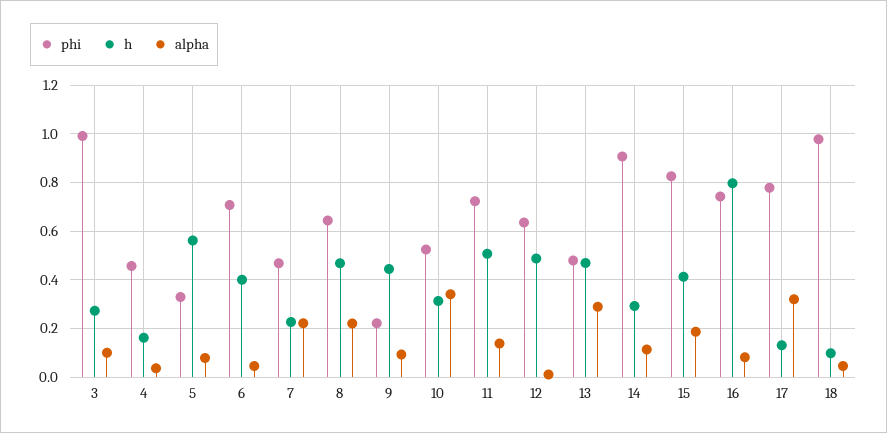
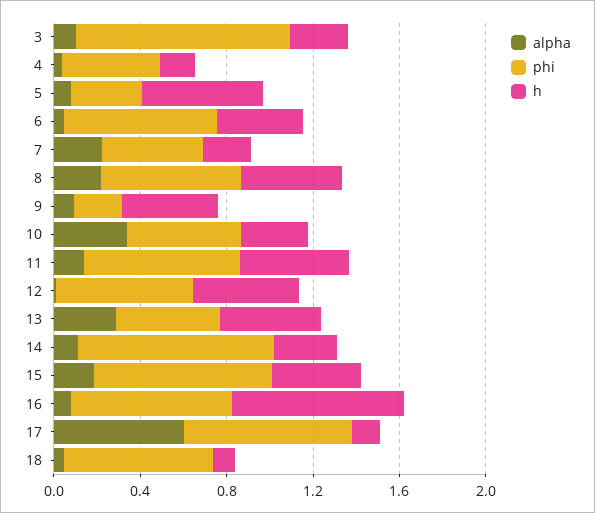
  {
    "phi": {
      "3": 1,
      "4": 0.45,
      "5": 0.325,
      "6": 0.7,
      "7": 0.475,
      "8": 0.65,
      "9": 0.225,
      "10": 0.525,
      "11": 0.725,
      "12": 0.625,
      "13": 0.475,
      "14": 0.9,
      "15": 0.825,
      "16": 0.75,
      "17": 0.775,
-     "18": 0.975
+     "18": 0.7
    },
    "h": {
      "3": 0.275,
      "4": 0.15,
      "5": 0.55,
      "6": 0.4,
      "7": 0.225,
      "8": 0.475,
      "9": 0.45,
      "10": 0.325,
      "11": 0.5,
      "12": 0.5,
      "13": 0.475,
      "14": 0.3,
      "15": 0.4,
      "16": 0.8,
      "17": 0.125,
      "18": 0.1
    },
    "alpha": {
      "3": 0.1,
      "4": 0.025,
      "5": 0.075,
      "6": 0.05,
      "7": 0.225,
      "8": 0.225,
      "9": 0.1,
      "10": 0.35,
      "11": 0.15,
      "12": 0,
      "13": 0.3,
      "14": 0.125,
      "15": 0.175,
      "16": 0.075,
-     "17": 0.325,
+     "17": 0.6,
      "18": 0.05
    }
  }

